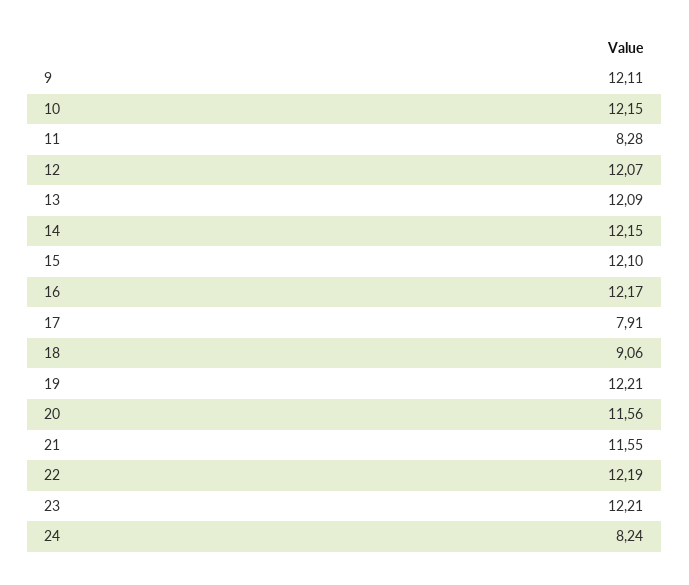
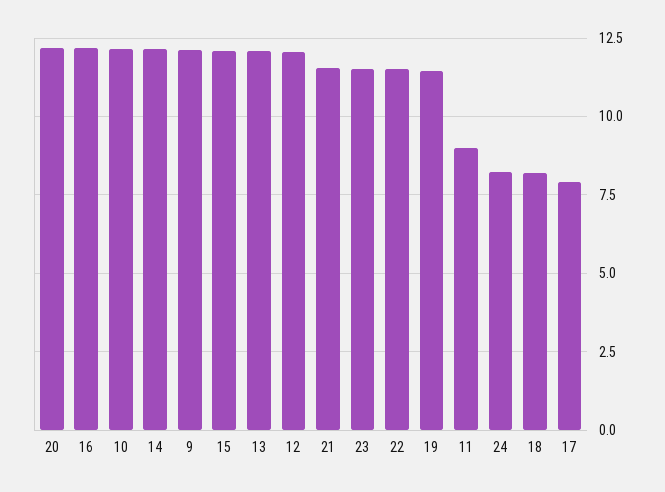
  {
    "9": 12.11,
    "10": 12.15,
-   "11": 8.28,
+   "11": 9,
    "12": 12.07,
    "13": 12.09,
    "14": 12.15,
    "15": 12.1,
    "16": 12.17,
    "17": 7.91,
-   "18": 9.06,
+   "18": 8.25,
-   "19": 12.21,
+   "19": 11.5,
-   "20": 11.56,
+   "20": 12.25,
    "21": 11.55,
-   "22": 12.19,
+   "22": 11.5,
-   "23": 12.21,
+   "23": 11.5,
    "24": 8.24
  }

